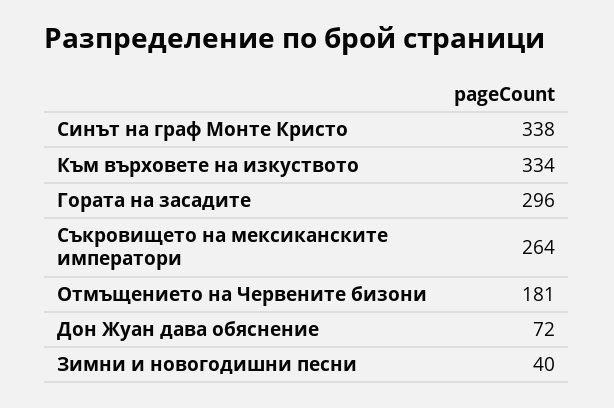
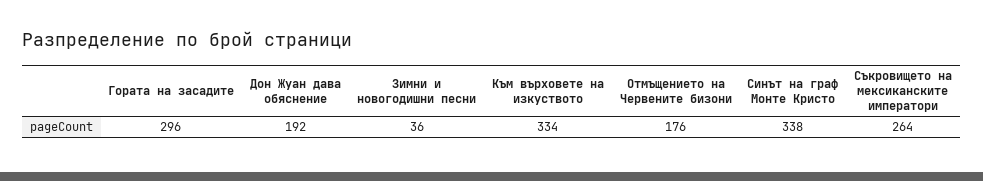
  {
    "Синът на граф Монте Кристо": 338,
    "Към върховете на изкуството": 334,
    "Гората на засадите": 296,
    "Съкровището на мексиканските императори": 264,
-   "Отмъщението на Червените бизони": 181,
+   "Отмъщението на Червените бизони": 176,
-   "Дон Жуан дава обяснение": 72,
+   "Дон Жуан дава обяснение": 192,
-   "Зимни и новогодишни песни": 40
+   "Зимни и новогодишни песни": 36
  }

